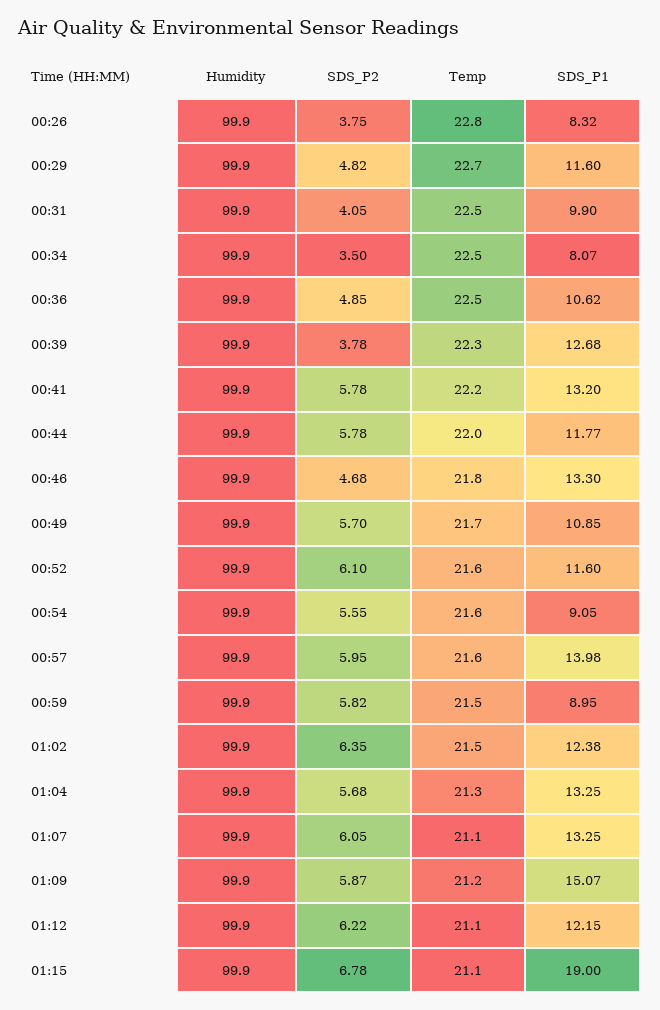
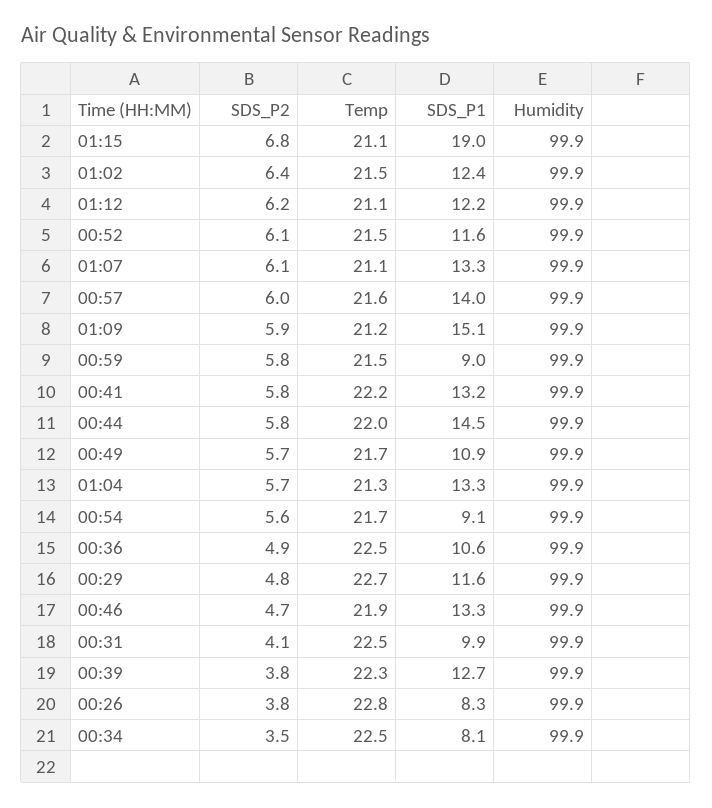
  {
    "Humidity": {
      "00:26": 99.9,
      "00:29": 99.9,
      "00:31": 99.9,
      "00:34": 99.9,
      "00:36": 99.9,
      "00:39": 99.9,
      "00:41": 99.9,
      "00:44": 99.9,
      "00:46": 99.9,
      "00:49": 99.9,
      "00:52": 99.9,
      "00:54": 99.9,
      "00:57": 99.9,
      "00:59": 99.9,
      "01:02": 99.9,
      "01:04": 99.9,
      "01:07": 99.9,
      "01:09": 99.9,
      "01:12": 99.9,
      "01:15": 99.9
    },
    "SDS_P2": {
      "00:26": 3.75,
      "00:29": 4.82,
      "00:31": 4.05,
      "00:34": 3.5,
      "00:36": 4.85,
      "00:39": 3.78,
      "00:41": 5.78,
      "00:44": 5.78,
      "00:46": 4.68,
      "00:49": 5.7,
      "00:52": 6.1,
      "00:54": 5.55,
      "00:57": 5.95,
      "00:59": 5.82,
      "01:02": 6.35,
      "01:04": 5.68,
      "01:07": 6.05,
      "01:09": 5.87,
      "01:12": 6.22,
      "01:15": 6.78
    },
    "Temp": {
      "00:26": 22.8,
      "00:29": 22.7,
      "00:31": 22.5,
      "00:34": 22.5,
      "00:36": 22.5,
      "00:39": 22.3,
      "00:41": 22.2,
      "00:44": 22,
-     "00:46": 21.8,
+     "00:46": 21.9,
      "00:49": 21.7,
-     "00:52": 21.6,
+     "00:52": 21.5,
-     "00:54": 21.6,
+     "00:54": 21.7,
      "00:57": 21.6,
      "00:59": 21.5,
      "01:02": 21.5,
      "01:04": 21.3,
      "01:07": 21.1,
      "01:09": 21.2,
      "01:12": 21.1,
      "01:15": 21.1
    },
    "SDS_P1": {
      "00:26": 8.32,
      "00:29": 11.6,
      "00:31": 9.9,
      "00:34": 8.07,
      "00:36": 10.62,
      "00:39": 12.68,
      "00:41": 13.2,
-     "00:44": 11.77,
+     "00:44": 14.5,
      "00:46": 13.3,
      "00:49": 10.85,
      "00:52": 11.6,
      "00:54": 9.05,
      "00:57": 13.98,
      "00:59": 8.95,
      "01:02": 12.38,
      "01:04": 13.25,
      "01:07": 13.25,
      "01:09": 15.07,
      "01:12": 12.15,
      "01:15": 19
    }
  }

